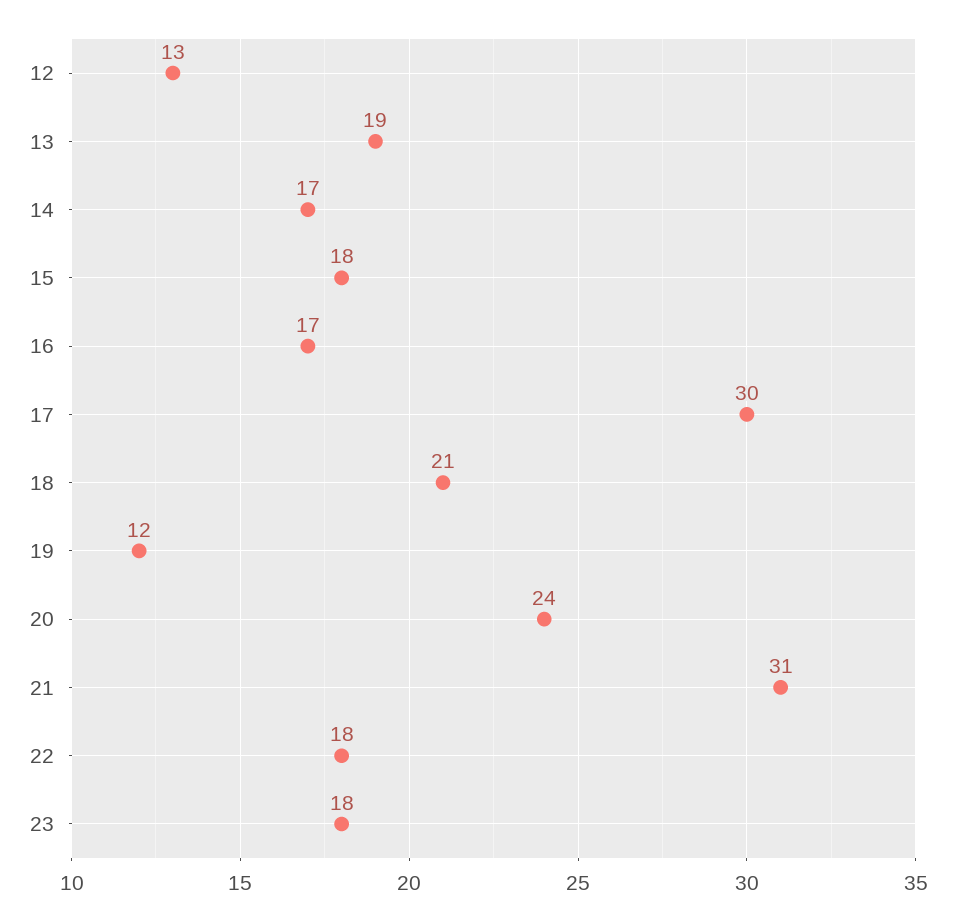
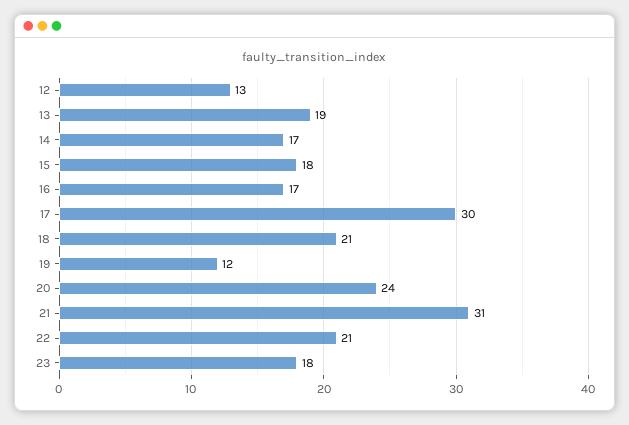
  {
    "12": 13,
    "13": 19,
    "14": 17,
    "15": 18,
    "16": 17,
    "17": 30,
    "18": 21,
    "19": 12,
    "20": 24,
    "21": 31,
-   "22": 18,
+   "22": 21,
    "23": 18
  }

